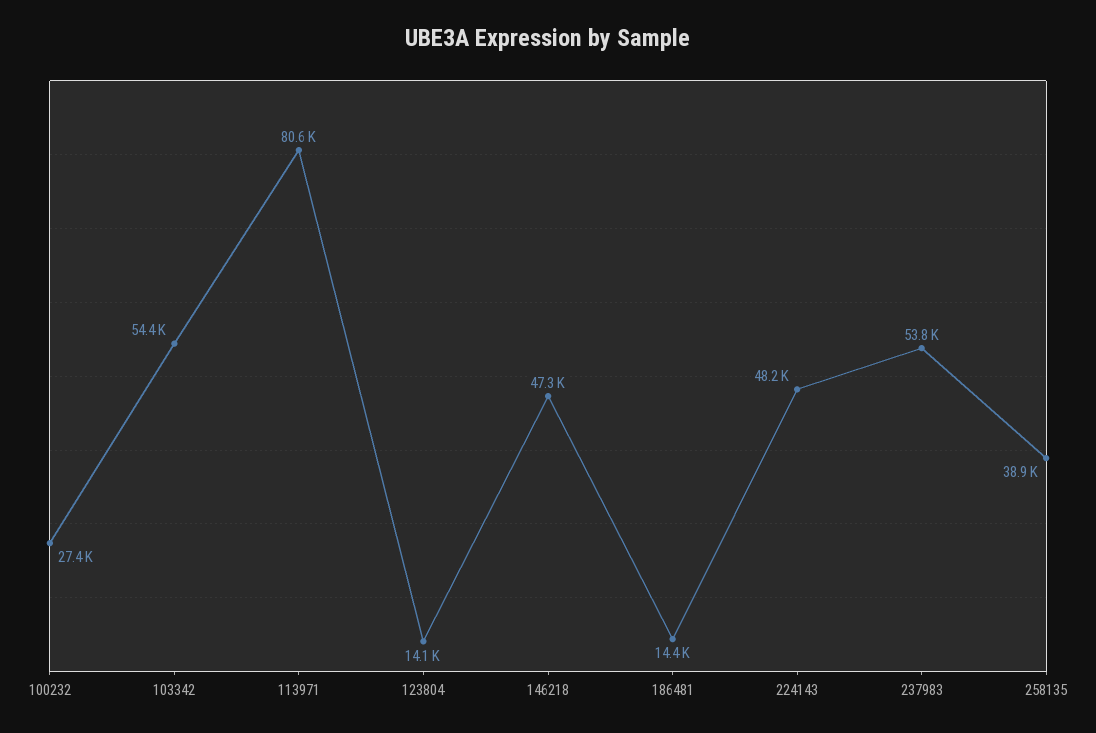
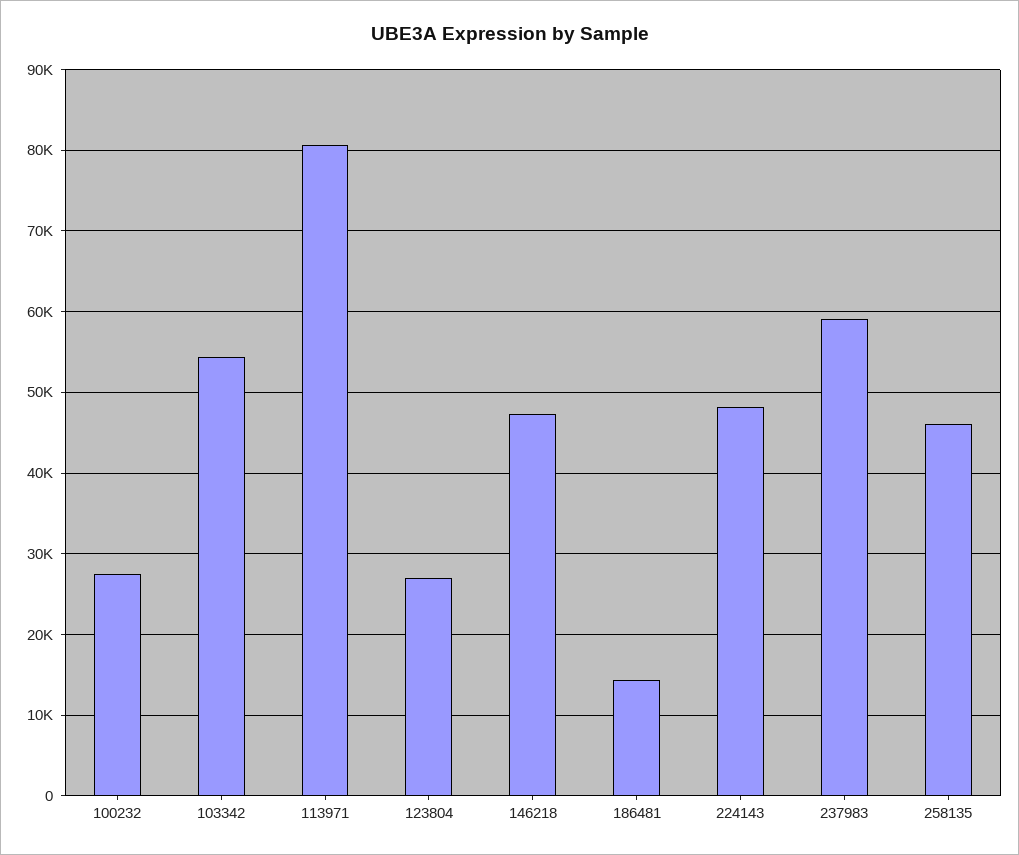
  {
    "100232": 27400,
    "103342": 54400,
    "113971": 80600,
-   "123804": 14100,
+   "123804": 27000,
    "146218": 47300,
    "186481": 14400,
    "224143": 48200,
-   "237983": 53800,
+   "237983": 59000,
-   "258135": 38900
+   "258135": 46000
  }

